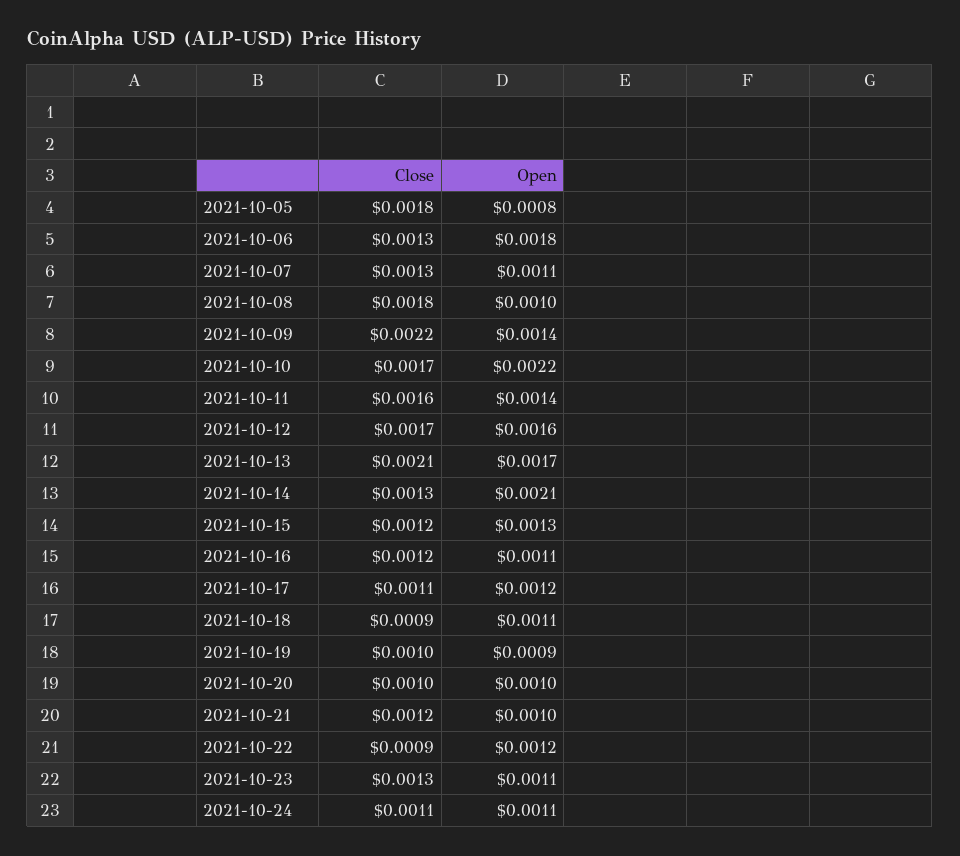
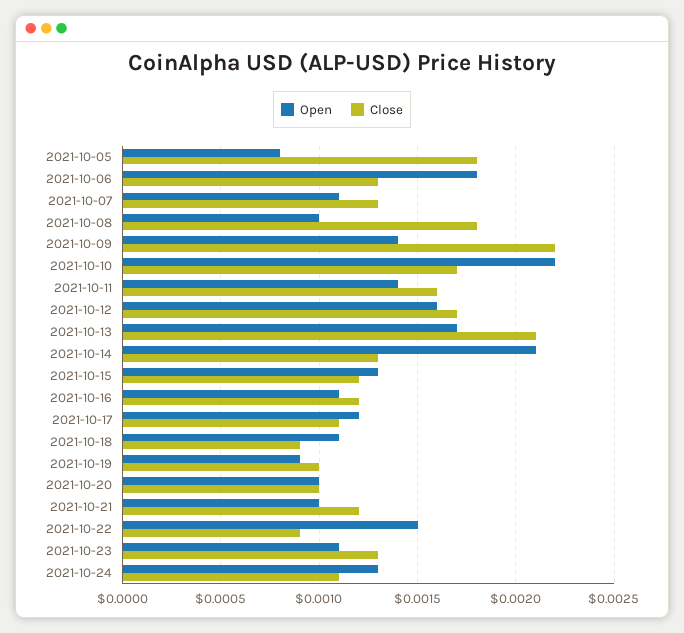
  {
    "Close": {
      "2021-10-05": 0.0018,
      "2021-10-06": 0.0013,
      "2021-10-07": 0.0013,
      "2021-10-08": 0.0018,
      "2021-10-09": 0.0022,
      "2021-10-10": 0.0017,
      "2021-10-11": 0.0016,
      "2021-10-12": 0.0017,
      "2021-10-13": 0.0021,
      "2021-10-14": 0.0013,
      "2021-10-15": 0.0012,
      "2021-10-16": 0.0012,
      "2021-10-17": 0.0011,
      "2021-10-18": 0.0009,
      "2021-10-19": 0.001,
      "2021-10-20": 0.001,
      "2021-10-21": 0.0012,
      "2021-10-22": 0.0009,
      "2021-10-23": 0.0013,
      "2021-10-24": 0.0011
    },
    "Open": {
      "2021-10-05": 0.0008,
      "2021-10-06": 0.0018,
      "2021-10-07": 0.0011,
      "2021-10-08": 0.001,
      "2021-10-09": 0.0014,
      "2021-10-10": 0.0022,
      "2021-10-11": 0.0014,
      "2021-10-12": 0.0016,
      "2021-10-13": 0.0017,
      "2021-10-14": 0.0021,
      "2021-10-15": 0.0013,
      "2021-10-16": 0.0011,
      "2021-10-17": 0.0012,
      "2021-10-18": 0.0011,
      "2021-10-19": 0.0009,
      "2021-10-20": 0.001,
      "2021-10-21": 0.001,
-     "2021-10-22": 0.0012,
+     "2021-10-22": 0.0015,
      "2021-10-23": 0.0011,
-     "2021-10-24": 0.0011
+     "2021-10-24": 0.0013
    }
  }

